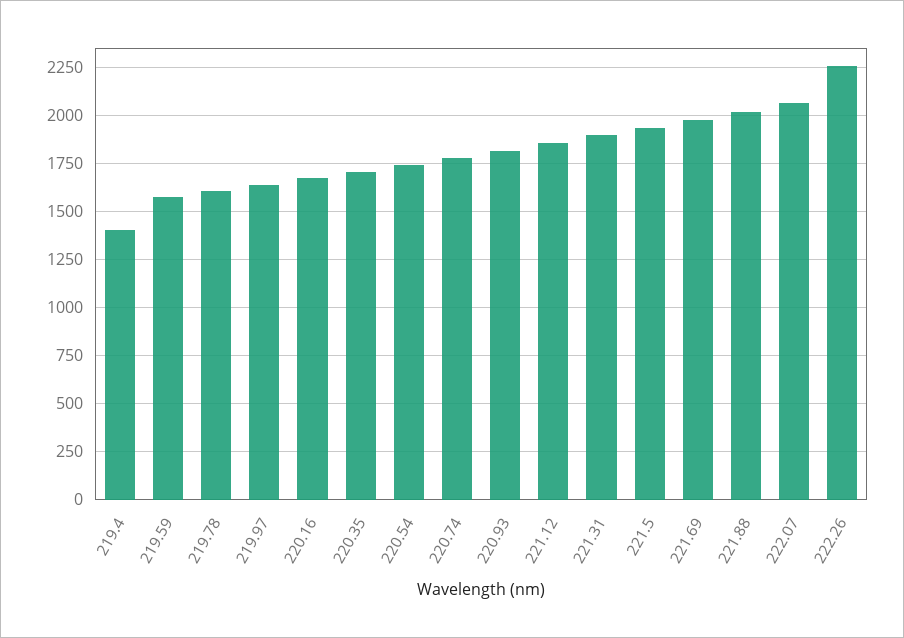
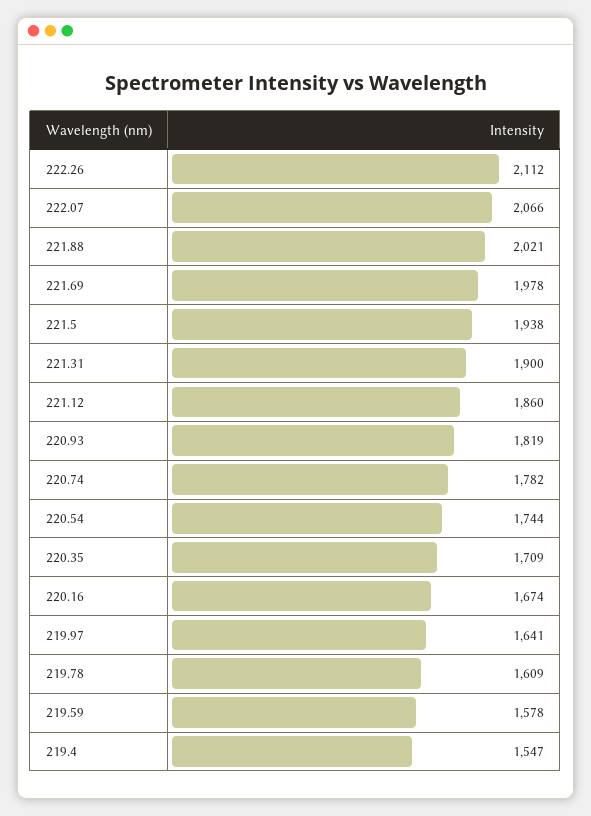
  {
-   "219.4": 1400,
+   "219.4": 1547,
    "219.59": 1578,
    "219.78": 1609,
    "219.97": 1641,
    "220.16": 1674,
    "220.35": 1709,
    "220.54": 1744,
    "220.74": 1782,
    "220.93": 1819,
    "221.12": 1860,
    "221.31": 1900,
    "221.5": 1938,
    "221.69": 1978,
    "221.88": 2021,
    "222.07": 2066,
-   "222.26": 2250
+   "222.26": 2112
  }

